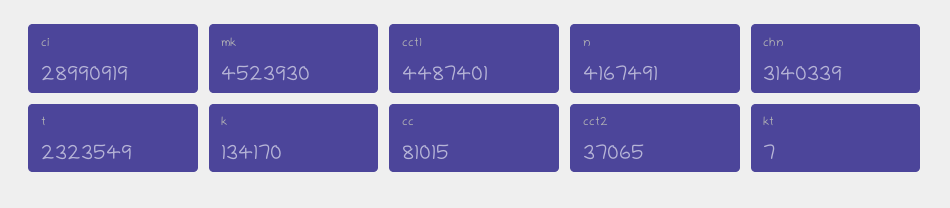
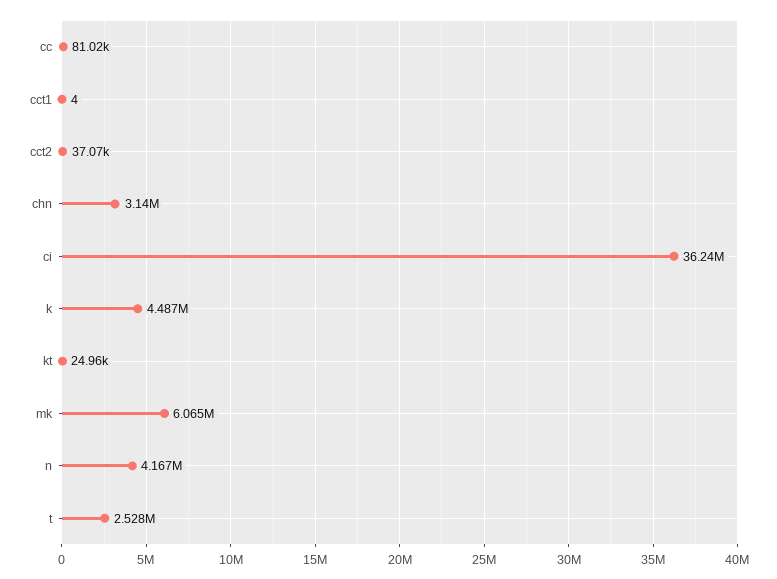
  {
-   "ci": 28990919,
+   "ci": 36240000,
-   "mk": 4523930,
+   "mk": 6065000,
-   "cct1": 4487401,
+   "cct1": 4,
    "n": 4167491,
    "chn": 3140339,
-   "t": 2323549,
+   "t": 2528000,
-   "k": 134170,
+   "k": 4487000,
    "cc": 81015,
    "cct2": 37065,
-   "kt": 7
+   "kt": 24960
  }

